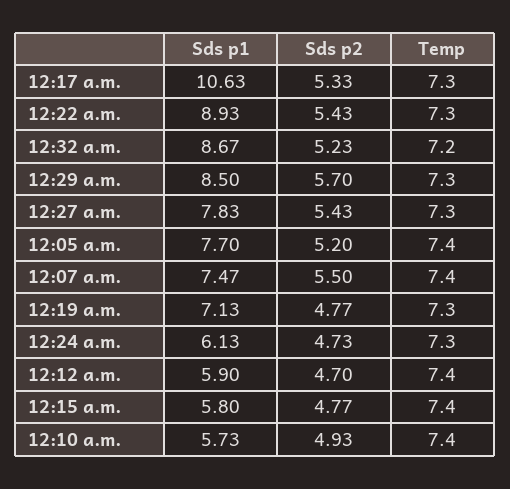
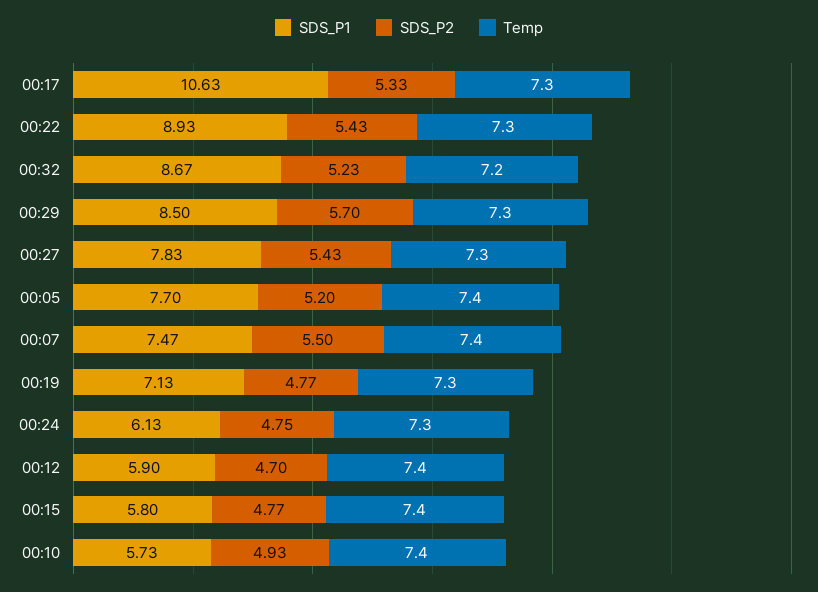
  {
    "Sds p1": {
      "12:17 a.m.": 10.63,
      "12:22 a.m.": 8.93,
      "12:32 a.m.": 8.67,
      "12:29 a.m.": 8.5,
      "12:27 a.m.": 7.83,
      "12:05 a.m.": 7.7,
      "12:07 a.m.": 7.47,
      "12:19 a.m.": 7.13,
      "12:24 a.m.": 6.13,
      "12:12 a.m.": 5.9,
      "12:15 a.m.": 5.8,
      "12:10 a.m.": 5.73
    },
    "Sds p2": {
      "12:17 a.m.": 5.33,
      "12:22 a.m.": 5.43,
      "12:32 a.m.": 5.23,
      "12:29 a.m.": 5.7,
      "12:27 a.m.": 5.43,
      "12:05 a.m.": 5.2,
      "12:07 a.m.": 5.5,
      "12:19 a.m.": 4.77,
-     "12:24 a.m.": 4.73,
+     "12:24 a.m.": 4.75,
      "12:12 a.m.": 4.7,
      "12:15 a.m.": 4.77,
      "12:10 a.m.": 4.93
    },
    "Temp": {
      "12:17 a.m.": 7.3,
      "12:22 a.m.": 7.3,
      "12:32 a.m.": 7.2,
      "12:29 a.m.": 7.3,
      "12:27 a.m.": 7.3,
      "12:05 a.m.": 7.4,
      "12:07 a.m.": 7.4,
      "12:19 a.m.": 7.3,
      "12:24 a.m.": 7.3,
      "12:12 a.m.": 7.4,
      "12:15 a.m.": 7.4,
      "12:10 a.m.": 7.4
    }
  }

